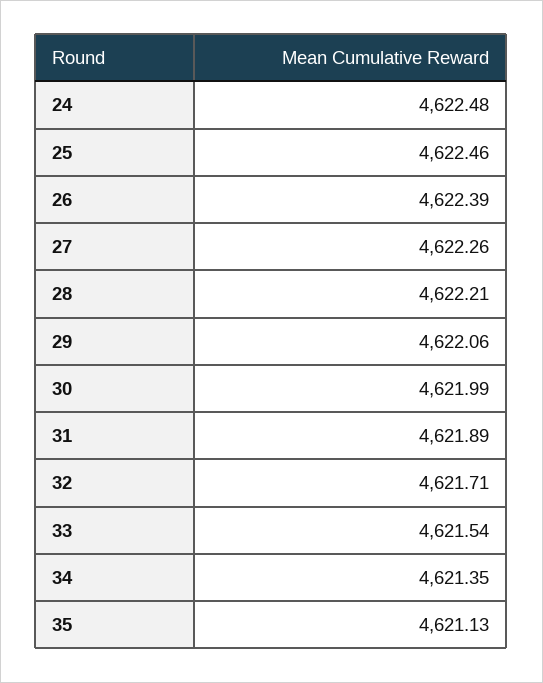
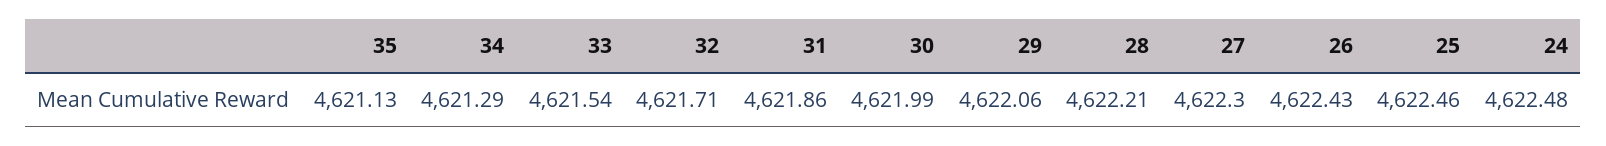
  {
    "24": 4622.48,
    "25": 4622.46,
-   "26": 4622.39,
+   "26": 4622.43,
-   "27": 4622.26,
+   "27": 4622.3,
    "28": 4622.21,
    "29": 4622.06,
    "30": 4621.99,
-   "31": 4621.89,
+   "31": 4621.86,
    "32": 4621.71,
    "33": 4621.54,
-   "34": 4621.35,
+   "34": 4621.29,
    "35": 4621.13
  }

